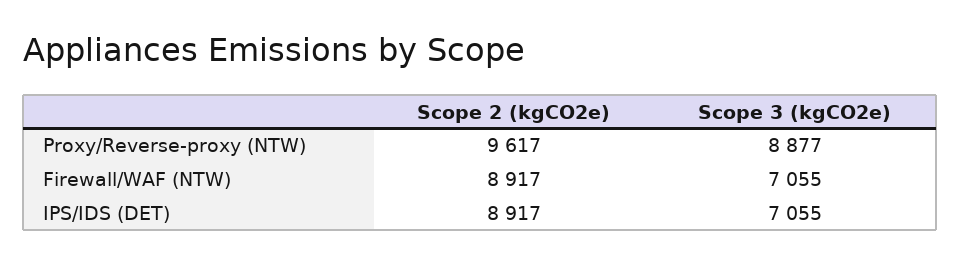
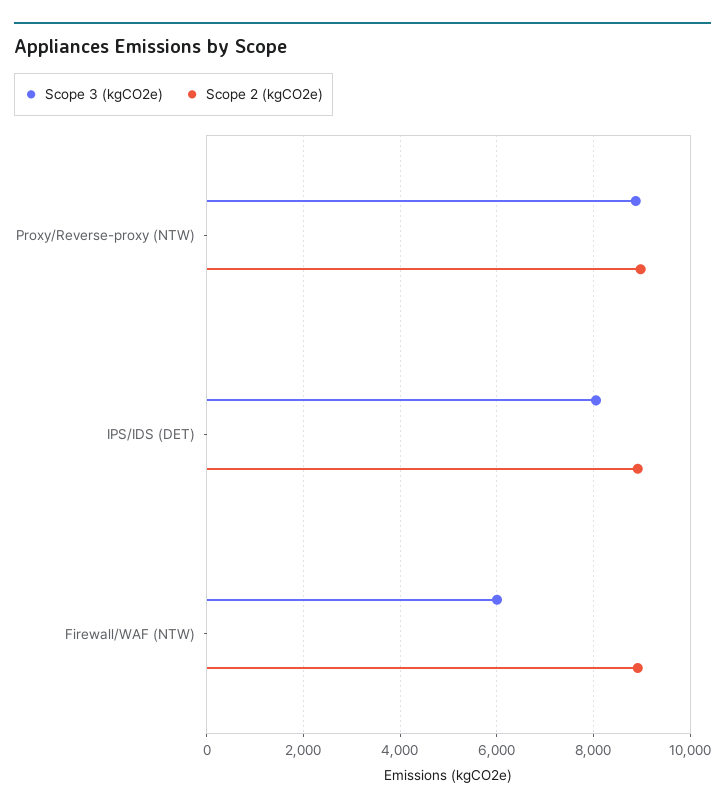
  {
    "Scope 2 (kgCO2e)": {
-     "Proxy/Reverse-proxy (NTW)": 9617,
+     "Proxy/Reverse-proxy (NTW)": 9000,
      "Firewall/WAF (NTW)": 8917,
      "IPS/IDS (DET)": 8917
    },
    "Scope 3 (kgCO2e)": {
      "Proxy/Reverse-proxy (NTW)": 8877,
-     "Firewall/WAF (NTW)": 7055,
+     "Firewall/WAF (NTW)": 6000,
-     "IPS/IDS (DET)": 7055
+     "IPS/IDS (DET)": 8000
    }
  }

